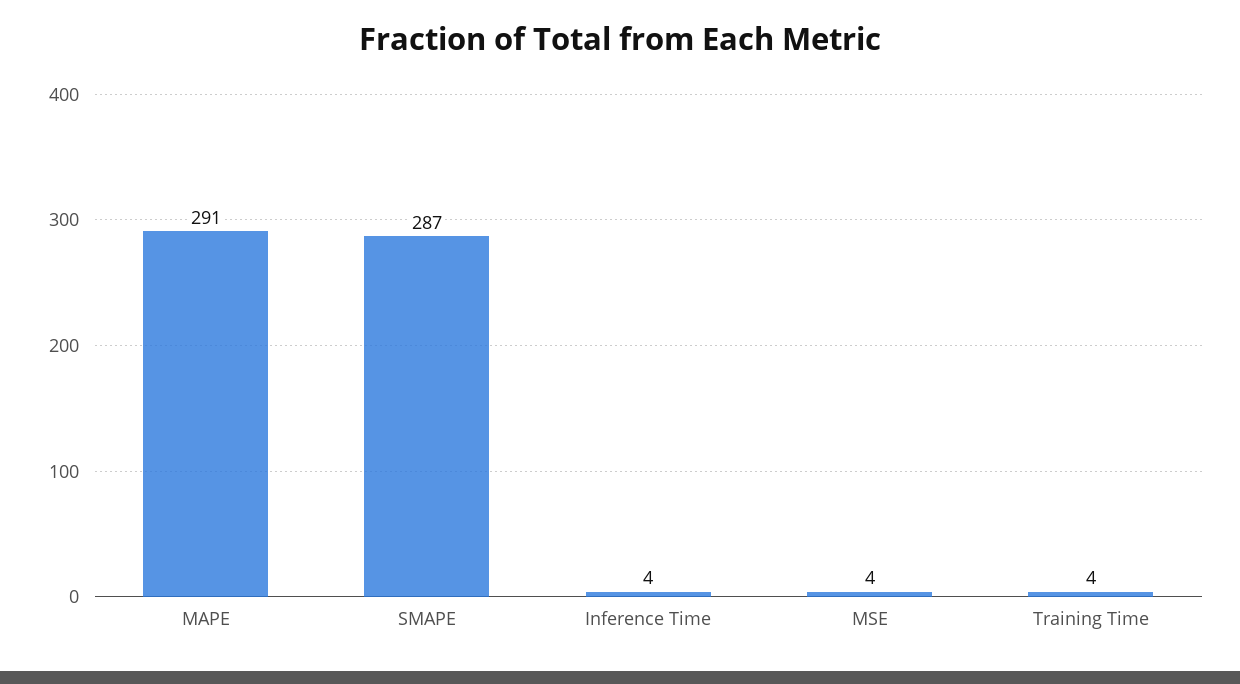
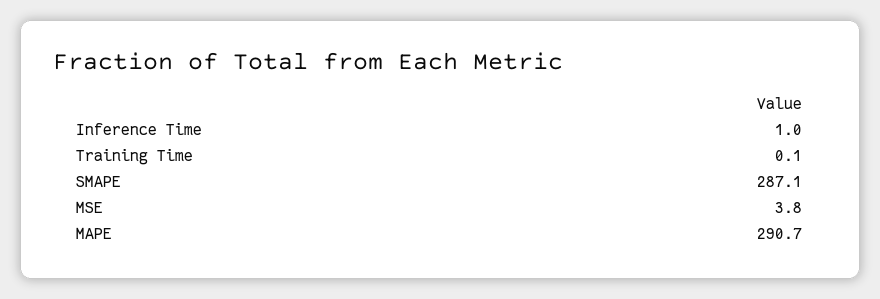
  {
    "MAPE": 290.7,
    "SMAPE": 287.1,
-   "Inference Time": 4,
+   "Inference Time": 1,
    "MSE": 3.8,
-   "Training Time": 4
+   "Training Time": 0.1
  }

